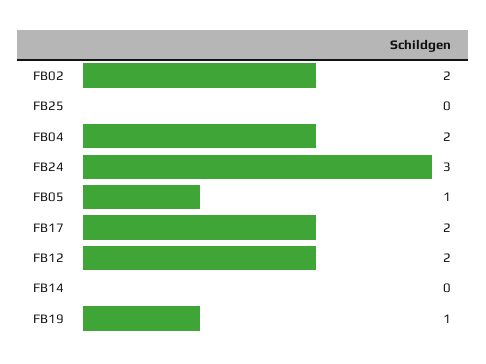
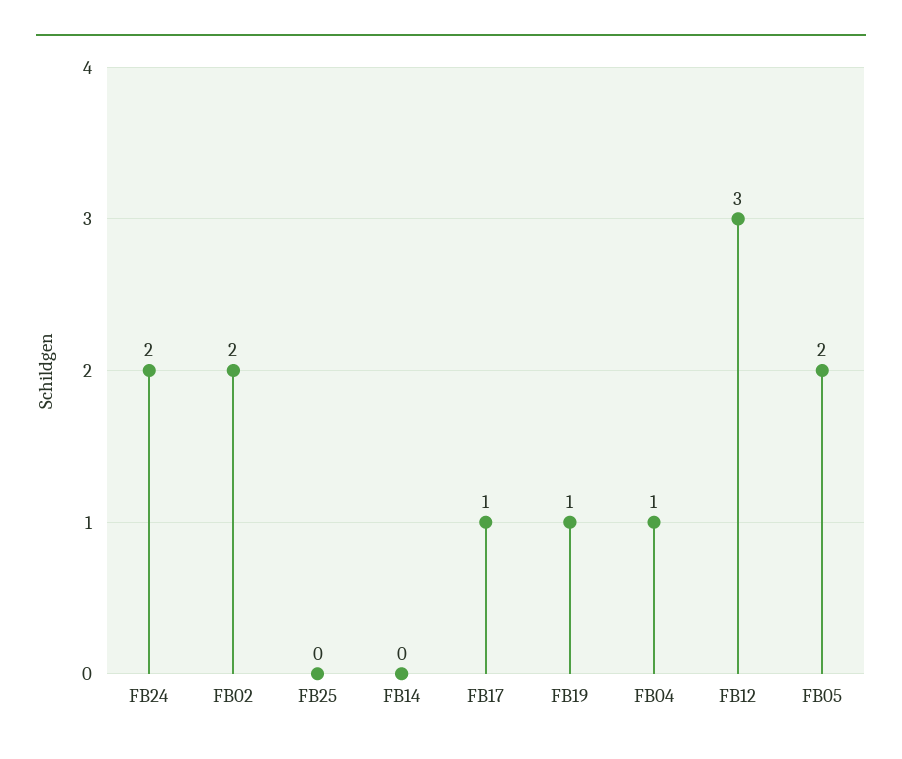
  {
    "FB02": 2,
    "FB25": 0,
-   "FB04": 2,
+   "FB04": 1,
-   "FB24": 3,
+   "FB24": 2,
-   "FB05": 1,
+   "FB05": 2,
-   "FB17": 2,
+   "FB17": 1,
-   "FB12": 2,
+   "FB12": 3,
    "FB14": 0,
    "FB19": 1
  }

